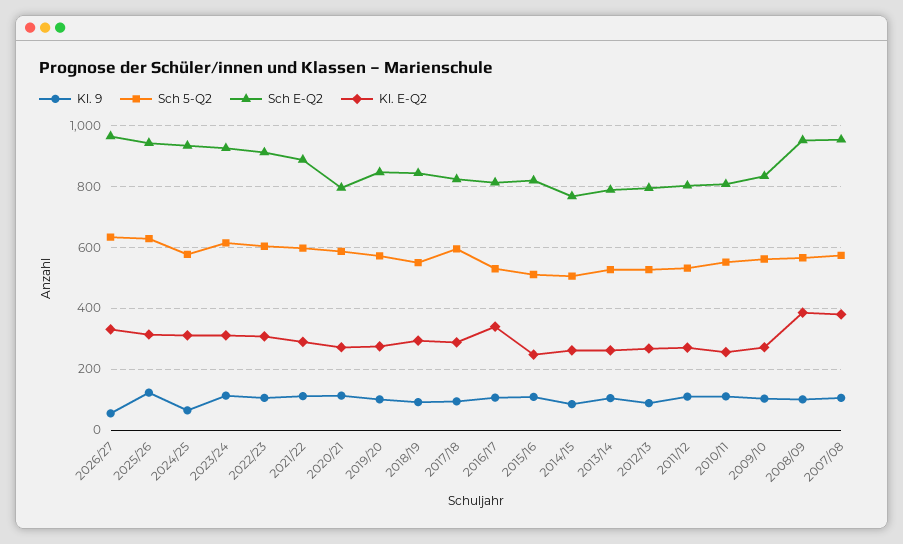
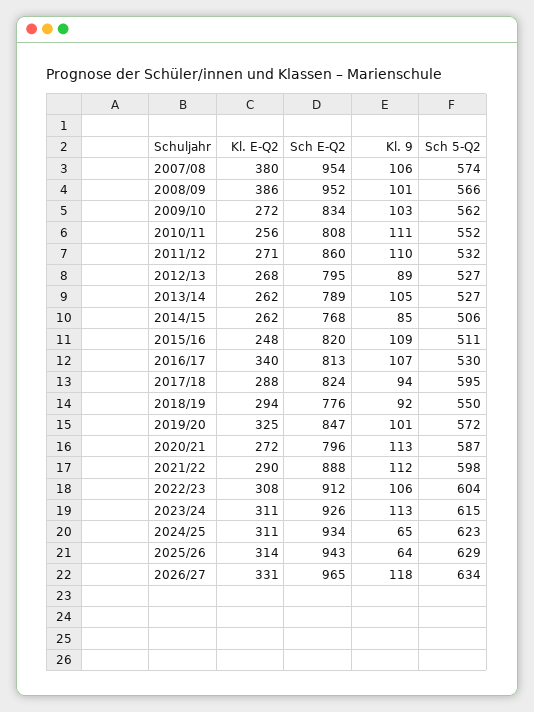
  {
    "Kl. 9": {
-     "2026/27": 60,
+     "2026/27": 118,
-     "2025/26": 120,
+     "2025/26": 64,
      "2024/25": 65,
      "2023/24": 113,
      "2022/23": 106,
      "2021/22": 112,
      "2020/21": 113,
      "2019/20": 101,
      "2018/19": 92,
      "2017/18": 94,
      "2016/17": 107,
      "2015/16": 109,
      "2014/15": 85,
      "2013/14": 105,
      "2012/13": 89,
      "2011/12": 110,
      "2010/11": 111,
      "2009/10": 103,
      "2008/09": 101,
      "2007/08": 106
    },
    "Sch 5-Q2": {
      "2026/27": 634,
      "2025/26": 629,
-     "2024/25": 580,
+     "2024/25": 623,
      "2023/24": 615,
      "2022/23": 604,
      "2021/22": 598,
      "2020/21": 587,
      "2019/20": 572,
      "2018/19": 550,
      "2017/18": 595,
      "2016/17": 530,
      "2015/16": 511,
      "2014/15": 506,
      "2013/14": 527,
      "2012/13": 527,
      "2011/12": 532,
      "2010/11": 552,
      "2009/10": 562,
      "2008/09": 566,
      "2007/08": 574
    },
    "Sch E-Q2": {
      "2026/27": 965,
      "2025/26": 943,
      "2024/25": 934,
      "2023/24": 926,
      "2022/23": 912,
      "2021/22": 888,
      "2020/21": 796,
      "2019/20": 847,
-     "2018/19": 840,
+     "2018/19": 776,
      "2017/18": 824,
      "2016/17": 813,
      "2015/16": 820,
      "2014/15": 768,
      "2013/14": 789,
      "2012/13": 795,
-     "2011/12": 800,
+     "2011/12": 860,
      "2010/11": 808,
      "2009/10": 834,
      "2008/09": 952,
      "2007/08": 954
    },
    "Kl. E-Q2": {
      "2026/27": 331,
      "2025/26": 314,
      "2024/25": 311,
      "2023/24": 311,
      "2022/23": 308,
      "2021/22": 290,
      "2020/21": 272,
-     "2019/20": 280,
+     "2019/20": 325,
      "2018/19": 294,
      "2017/18": 288,
      "2016/17": 340,
      "2015/16": 248,
      "2014/15": 262,
      "2013/14": 262,
      "2012/13": 268,
      "2011/12": 271,
      "2010/11": 256,
      "2009/10": 272,
      "2008/09": 386,
      "2007/08": 380
    }
  }

